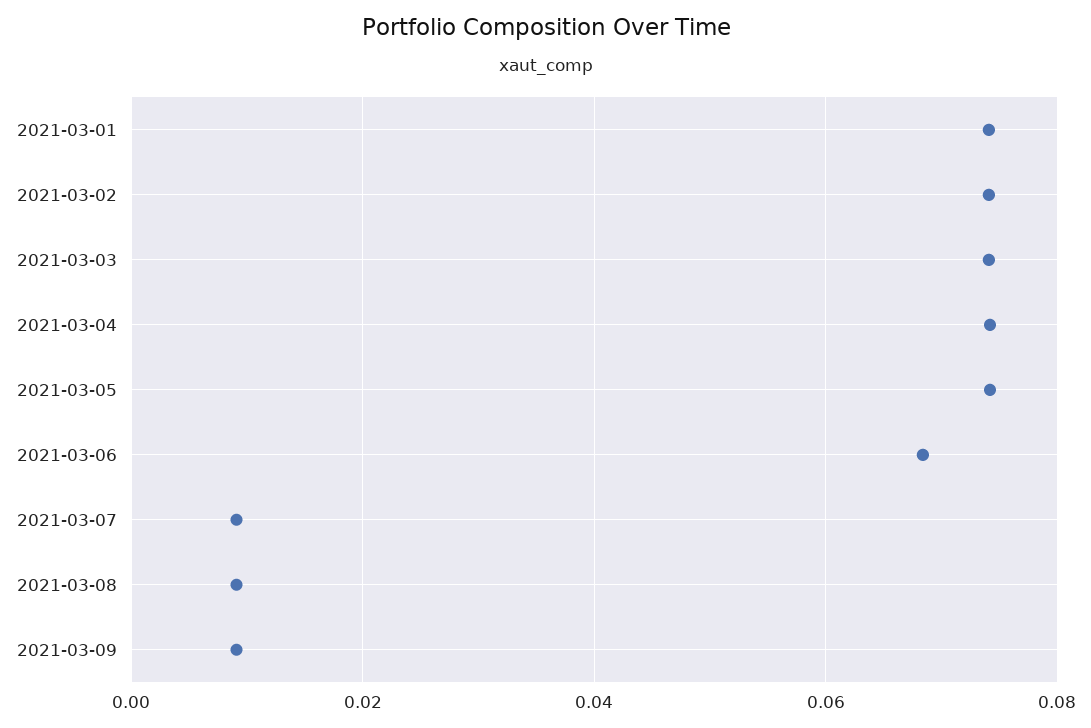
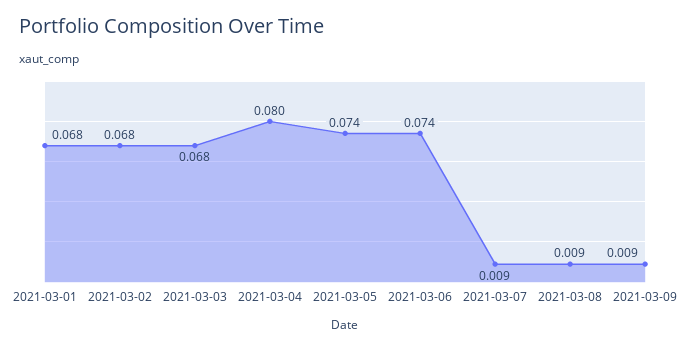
  {
-   "2021-03-01": 0.074,
+   "2021-03-01": 0.068,
-   "2021-03-02": 0.074,
+   "2021-03-02": 0.068,
-   "2021-03-03": 0.074,
+   "2021-03-03": 0.068,
-   "2021-03-04": 0.074,
+   "2021-03-04": 0.08,
    "2021-03-05": 0.074,
-   "2021-03-06": 0.068,
+   "2021-03-06": 0.074,
    "2021-03-07": 0.009,
    "2021-03-08": 0.009,
    "2021-03-09": 0.009
  }

